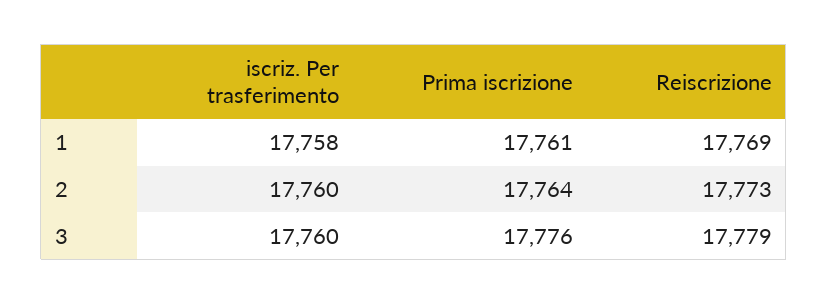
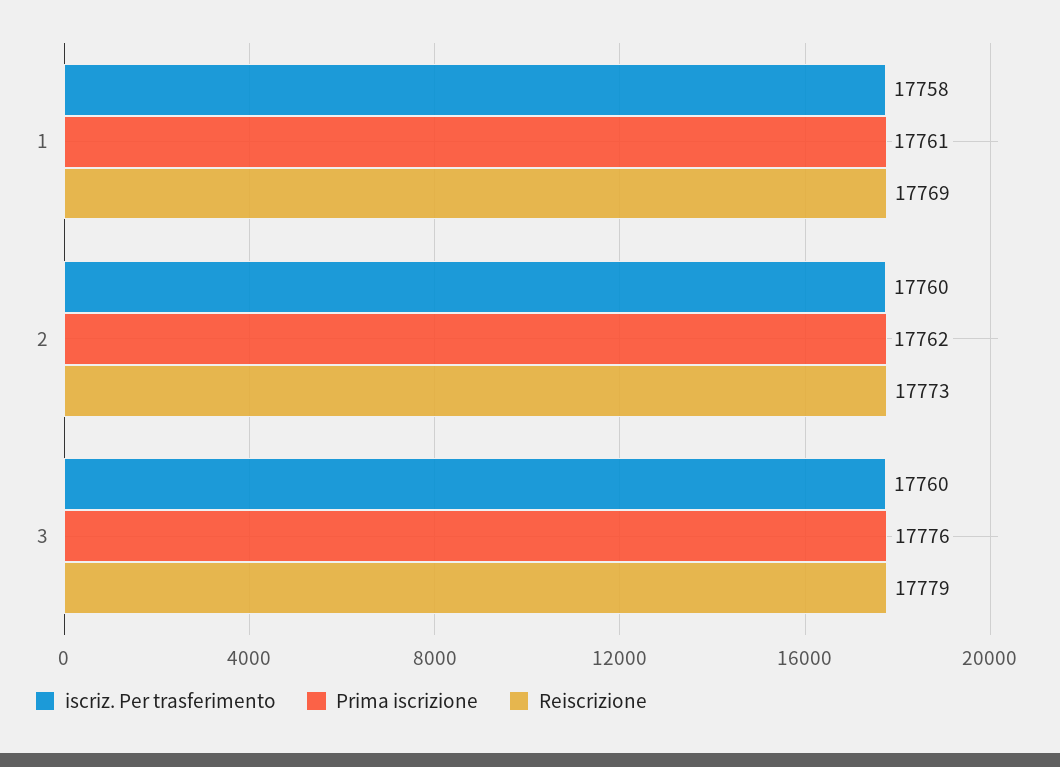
  {
    "iscriz. Per trasferimento": {
      "1": 17758,
      "2": 17760,
      "3": 17760
    },
    "Prima iscrizione": {
      "1": 17761,
-     "2": 17764,
+     "2": 17762,
      "3": 17776
    },
    "Reiscrizione": {
      "1": 17769,
      "2": 17773,
      "3": 17779
    }
  }

